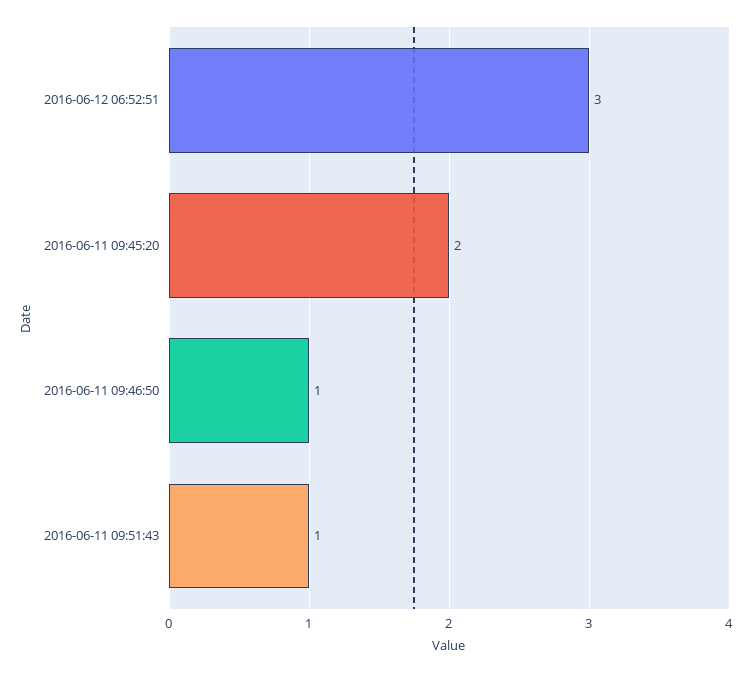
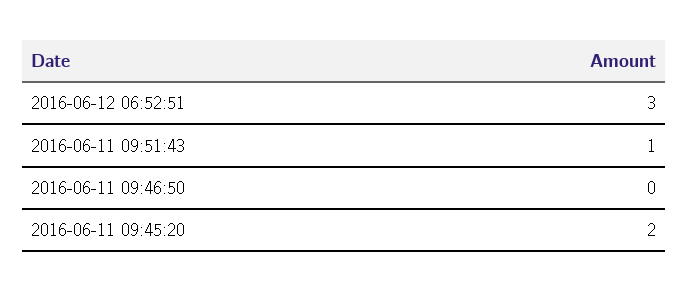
  {
    "2016-06-12 06:52:51": 3,
    "2016-06-11 09:45:20": 2,
-   "2016-06-11 09:46:50": 1,
+   "2016-06-11 09:46:50": 0,
    "2016-06-11 09:51:43": 1
  }

